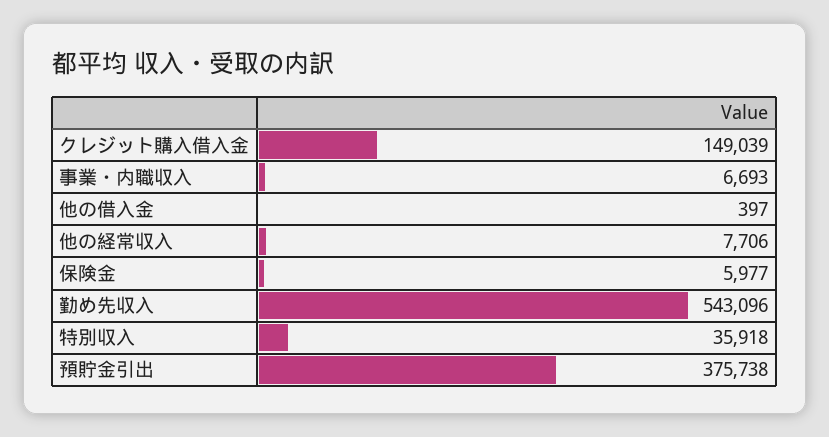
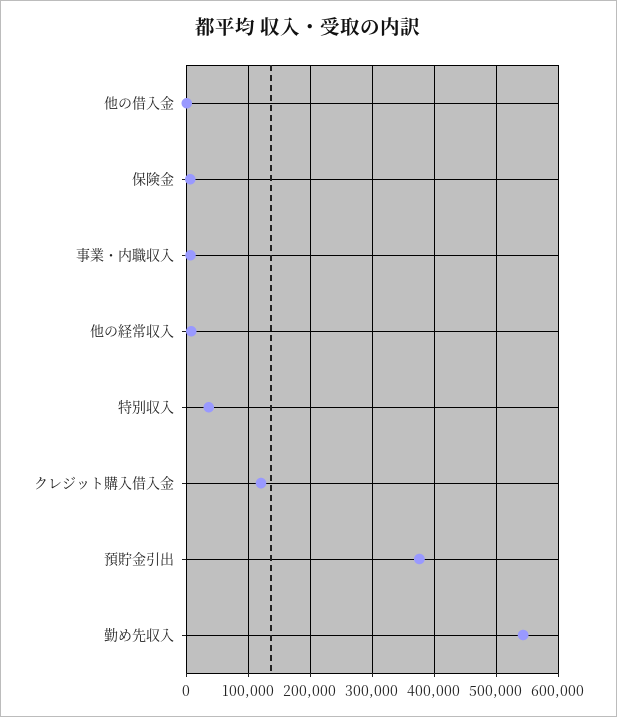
  {
-   "クレジット購入借入金": 149039,
+   "クレジット購入借入金": 120000,
    "事業・内職収入": 6693,
    "他の借入金": 397,
    "他の経常収入": 7706,
    "保険金": 5977,
    "勤め先収入": 543096,
    "特別収入": 35918,
    "預貯金引出": 375738
  }

